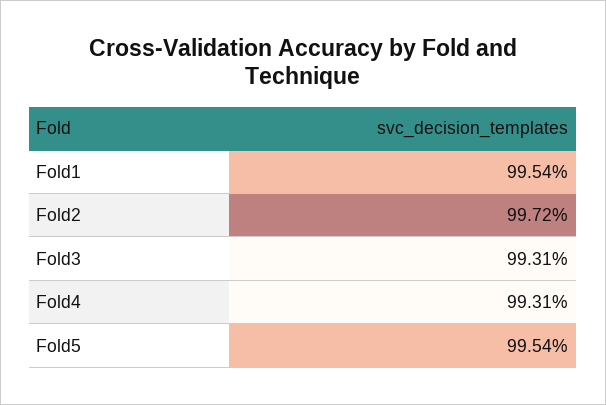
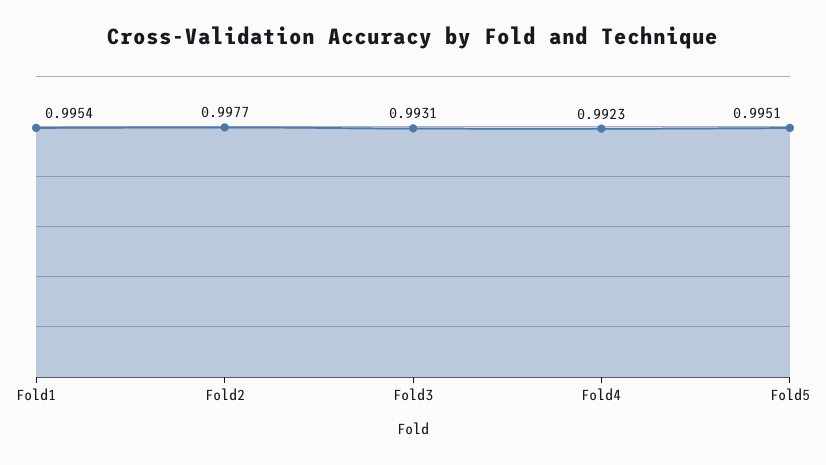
  {
    "Fold1": 0.9954,
-   "Fold2": 0.9972,
+   "Fold2": 0.9977,
    "Fold3": 0.9931,
-   "Fold4": 0.9931,
+   "Fold4": 0.9923,
-   "Fold5": 0.9954
+   "Fold5": 0.9951
  }

